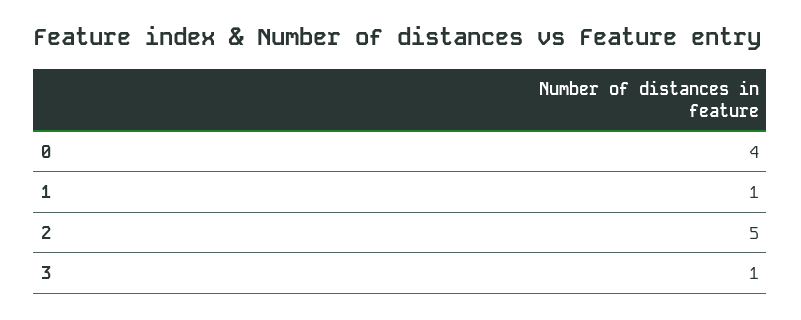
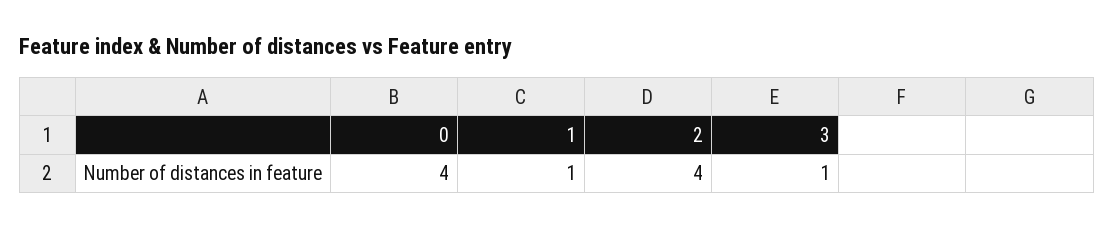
  {
    "0": 4,
    "1": 1,
-   "2": 5,
+   "2": 4,
    "3": 1
  }

